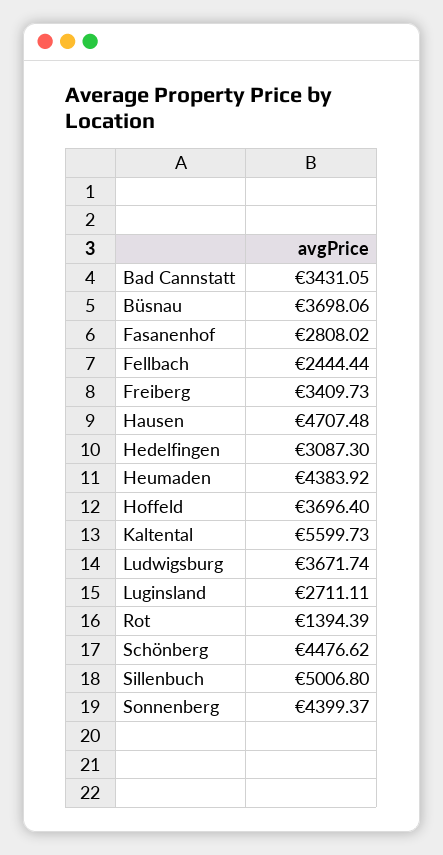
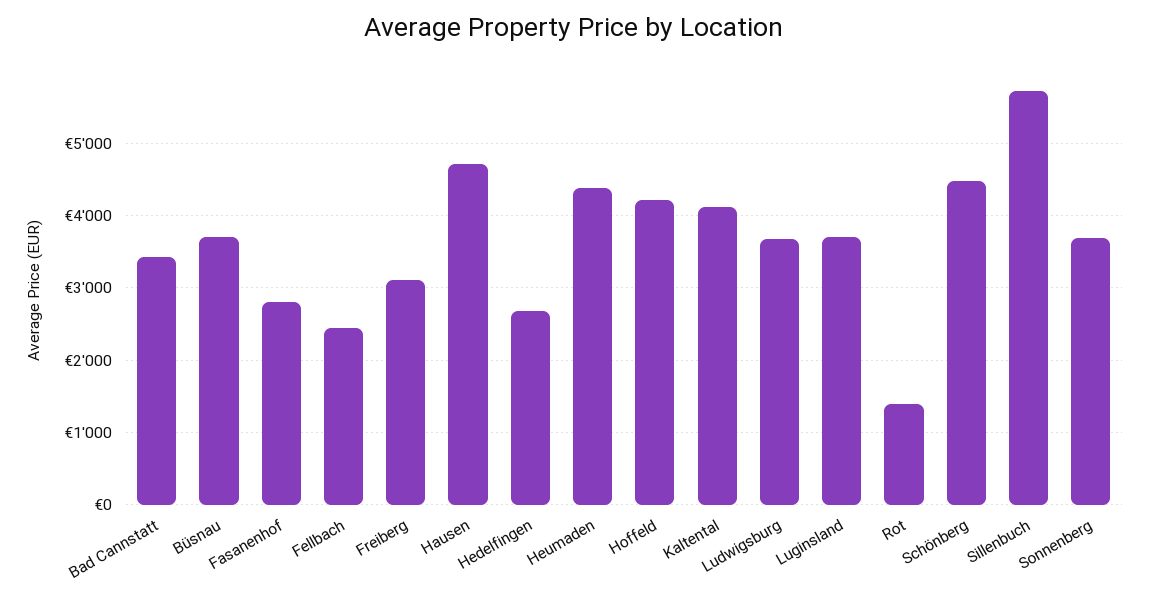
  {
    "Bad Cannstatt": 3431.05,
    "Büsnau": 3698.06,
    "Fasanenhof": 2808.02,
    "Fellbach": 2444.44,
-   "Freiberg": 3409.73,
+   "Freiberg": 3100,
    "Hausen": 4707.48,
-   "Hedelfingen": 3087.3,
+   "Hedelfingen": 2700,
    "Heumaden": 4383.92,
-   "Hoffeld": 3696.4,
+   "Hoffeld": 4200,
-   "Kaltental": 5599.73,
+   "Kaltental": 4100,
    "Ludwigsburg": 3671.74,
-   "Luginsland": 2711.11,
+   "Luginsland": 3700,
    "Rot": 1394.39,
    "Schönberg": 4476.62,
-   "Sillenbuch": 5006.8,
+   "Sillenbuch": 5700,
-   "Sonnenberg": 4399.37
+   "Sonnenberg": 3700
  }

